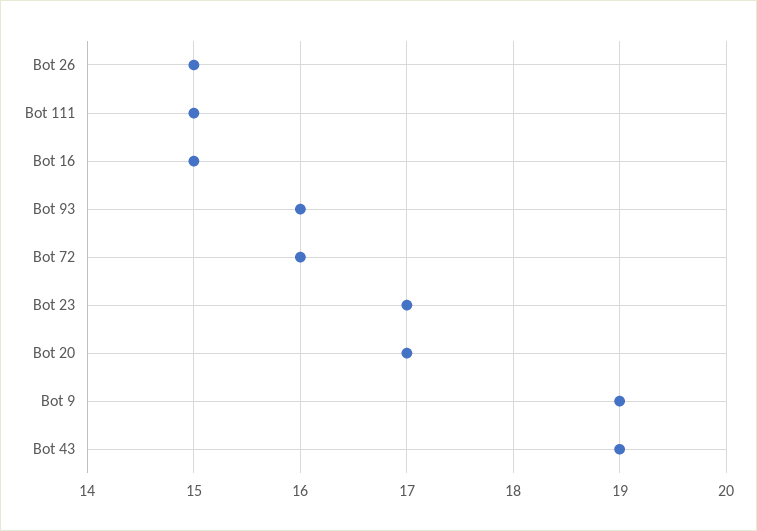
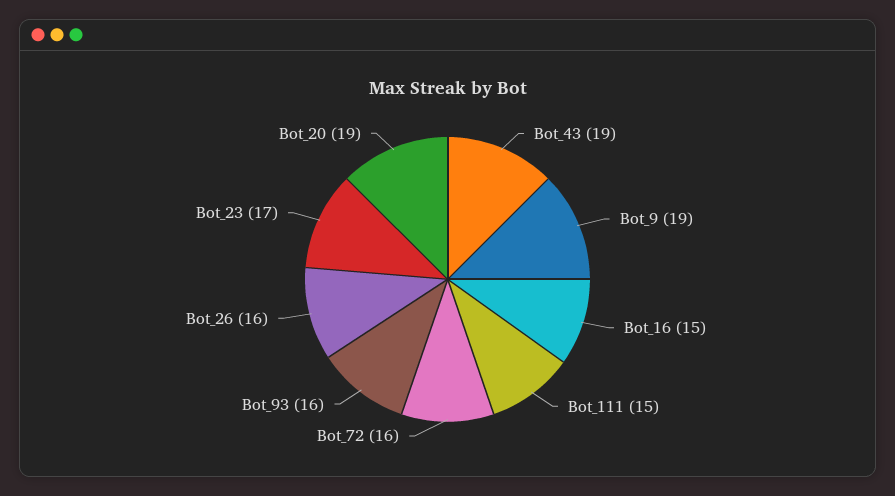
  {
-   "Bot 26": 15,
+   "Bot 26": 16,
    "Bot 111": 15,
    "Bot 16": 15,
    "Bot 93": 16,
    "Bot 72": 16,
    "Bot 23": 17,
-   "Bot 20": 17,
+   "Bot 20": 19,
    "Bot 9": 19,
    "Bot 43": 19
  }

